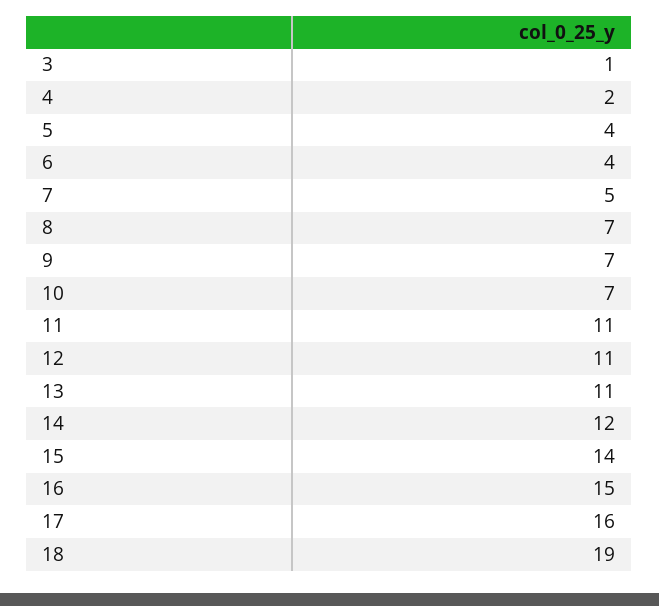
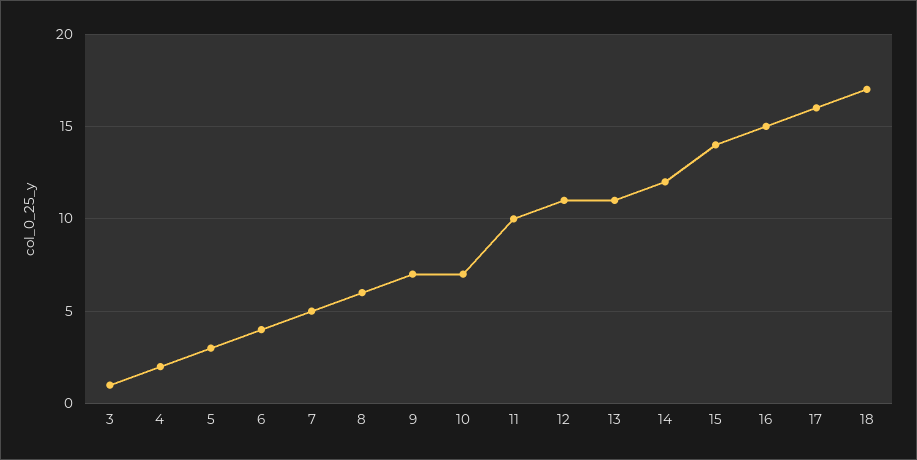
  {
    "3": 1,
    "4": 2,
-   "5": 4,
+   "5": 3,
    "6": 4,
    "7": 5,
-   "8": 7,
+   "8": 6,
    "9": 7,
    "10": 7,
-   "11": 11,
+   "11": 10,
    "12": 11,
    "13": 11,
    "14": 12,
    "15": 14,
    "16": 15,
    "17": 16,
-   "18": 19
+   "18": 17
  }

